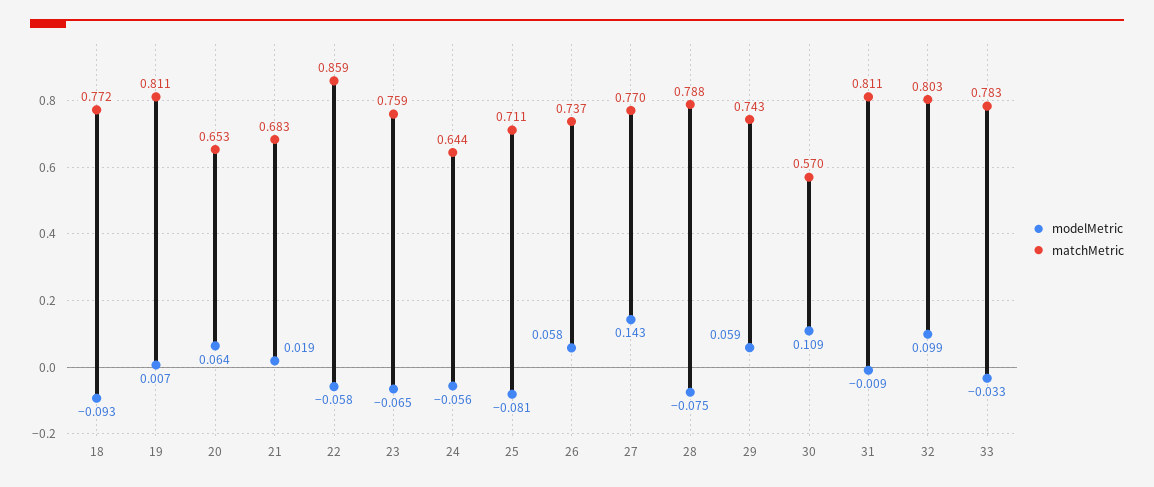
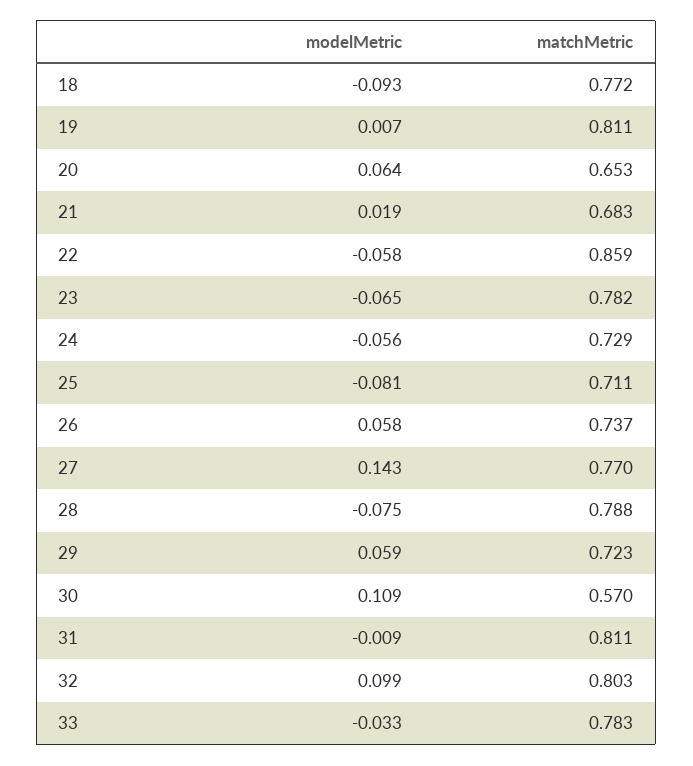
  {
    "modelMetric": {
      "18": -0.093,
      "19": 0.007,
      "20": 0.064,
      "21": 0.019,
      "22": -0.058,
      "23": -0.065,
      "24": -0.056,
      "25": -0.081,
      "26": 0.058,
      "27": 0.143,
      "28": -0.075,
      "29": 0.059,
      "30": 0.109,
      "31": -0.009,
      "32": 0.099,
      "33": -0.033
    },
    "matchMetric": {
      "18": 0.772,
      "19": 0.811,
      "20": 0.653,
      "21": 0.683,
      "22": 0.859,
-     "23": 0.759,
+     "23": 0.782,
-     "24": 0.644,
+     "24": 0.729,
      "25": 0.711,
      "26": 0.737,
      "27": 0.77,
      "28": 0.788,
-     "29": 0.743,
+     "29": 0.723,
      "30": 0.57,
      "31": 0.811,
      "32": 0.803,
      "33": 0.783
    }
  }

